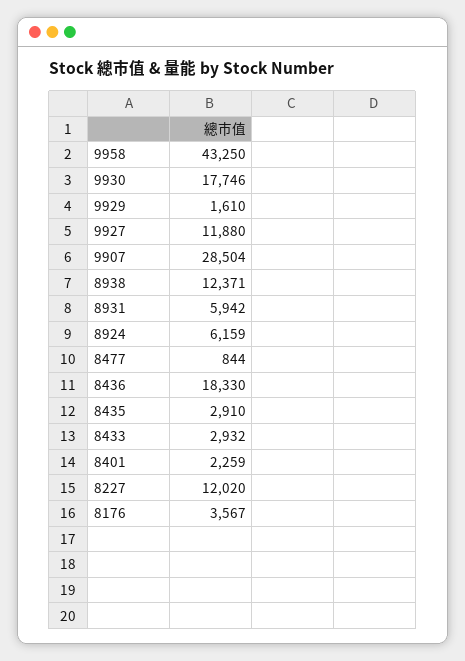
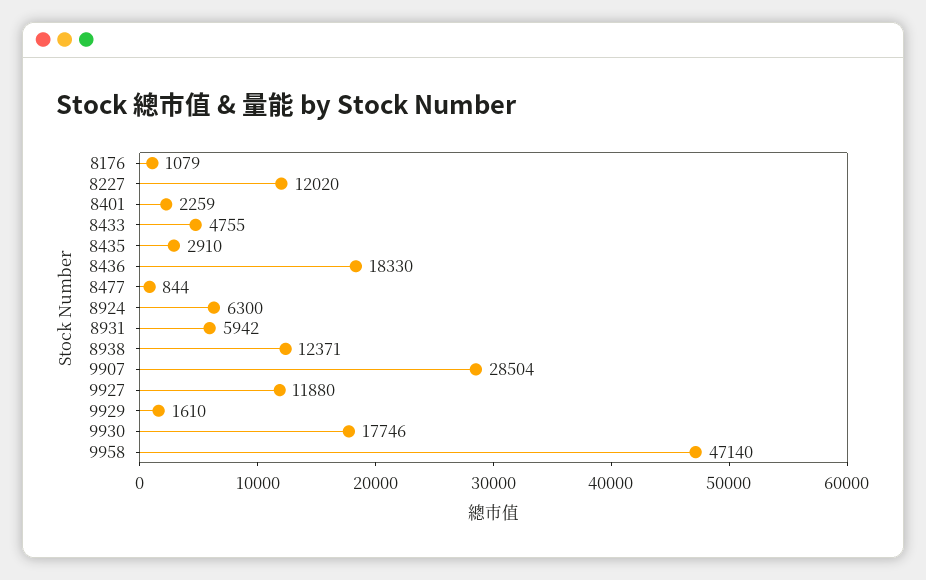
  {
-   "9958": 43250,
+   "9958": 47140,
    "9930": 17746,
    "9929": 1610,
    "9927": 11880,
    "9907": 28504,
    "8938": 12371,
    "8931": 5942,
-   "8924": 6159,
+   "8924": 6300,
    "8477": 844,
    "8436": 18330,
    "8435": 2910,
-   "8433": 2932,
+   "8433": 4755,
    "8401": 2259,
    "8227": 12020,
-   "8176": 3567
+   "8176": 1079
  }

